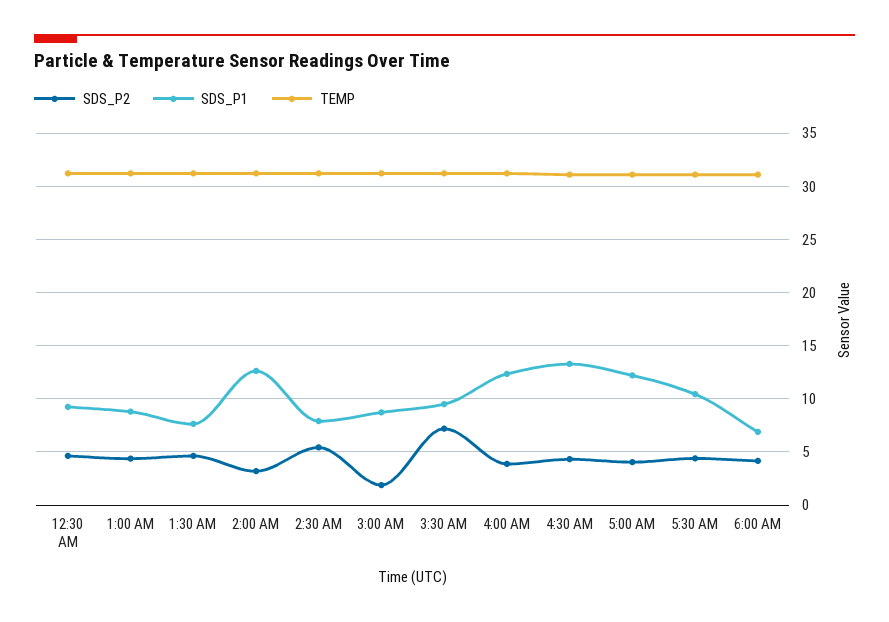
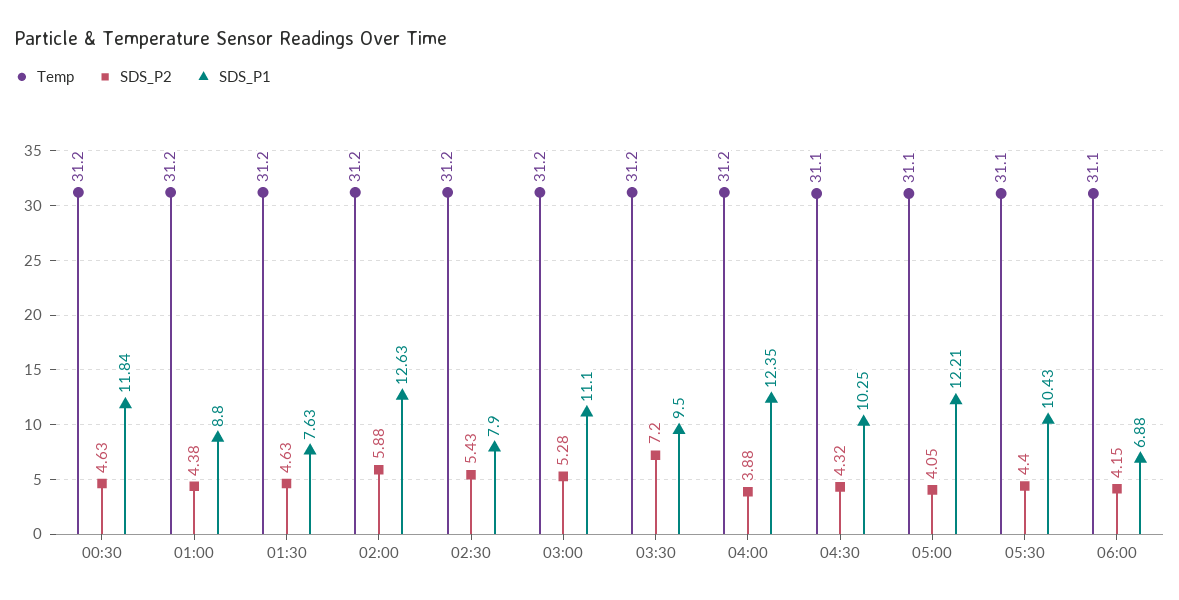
  {
    "SDS_P2": {
      "12:30 AM": 4.63,
      "1:00 AM": 4.38,
      "1:30 AM": 4.63,
-     "2:00 AM": 3,
+     "2:00 AM": 5.88,
      "2:30 AM": 5.43,
-     "3:00 AM": 2,
+     "3:00 AM": 5.28,
      "3:30 AM": 7.2,
      "4:00 AM": 3.88,
      "4:30 AM": 4.32,
      "5:00 AM": 4.05,
      "5:30 AM": 4.4,
      "6:00 AM": 4.15
    },
    "SDS_P1": {
-     "12:30 AM": 9,
+     "12:30 AM": 11.84,
      "1:00 AM": 8.8,
      "1:30 AM": 7.63,
      "2:00 AM": 12.63,
      "2:30 AM": 7.9,
-     "3:00 AM": 9,
+     "3:00 AM": 11.1,
      "3:30 AM": 9.5,
      "4:00 AM": 12.35,
-     "4:30 AM": 13,
+     "4:30 AM": 10.25,
      "5:00 AM": 12.21,
      "5:30 AM": 10.43,
      "6:00 AM": 6.88
    },
    "TEMP": {
      "12:30 AM": 31.2,
      "1:00 AM": 31.2,
      "1:30 AM": 31.2,
      "2:00 AM": 31.2,
      "2:30 AM": 31.2,
      "3:00 AM": 31.2,
      "3:30 AM": 31.2,
      "4:00 AM": 31.2,
      "4:30 AM": 31.1,
      "5:00 AM": 31.1,
      "5:30 AM": 31.1,
      "6:00 AM": 31.1
    }
  }

